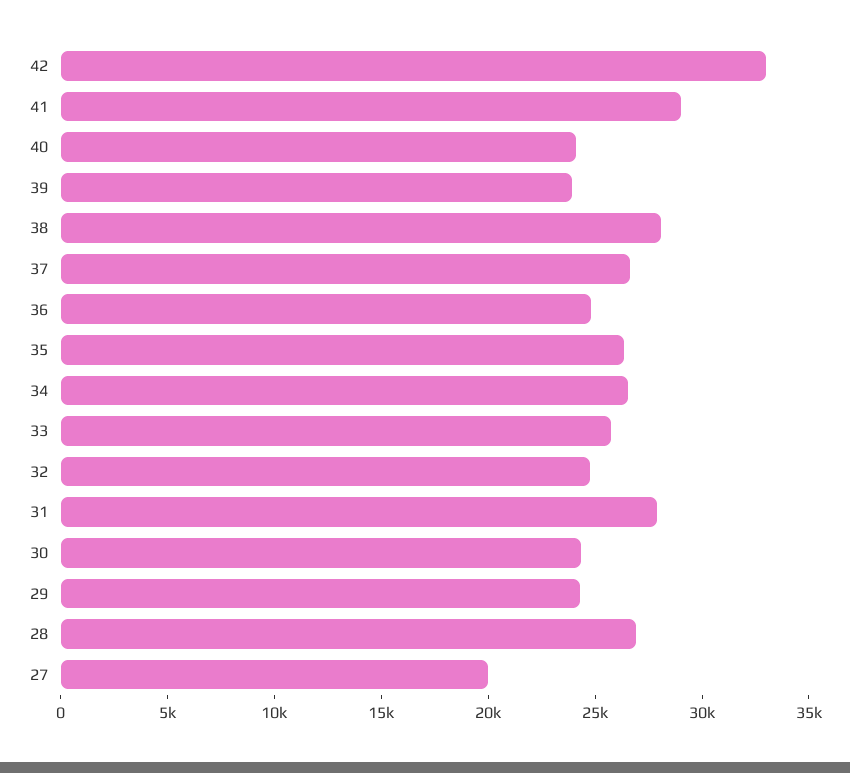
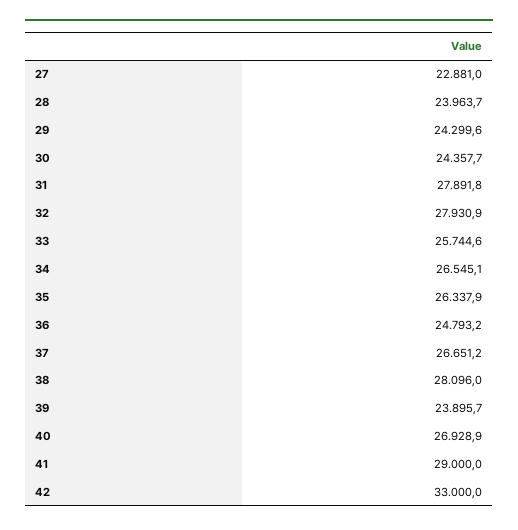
  {
    "42": 33000,
    "41": 29000,
-   "40": 24000,
+   "40": 26928.9,
    "39": 23895.7,
    "38": 28096,
    "37": 26651.2,
    "36": 24793.2,
    "35": 26337.9,
    "34": 26545.1,
    "33": 25744.6,
-   "32": 25000,
+   "32": 27930.9,
    "31": 27891.8,
    "30": 24357.7,
    "29": 24299.6,
-   "28": 27000,
+   "28": 23963.7,
-   "27": 20000
+   "27": 22881
  }

